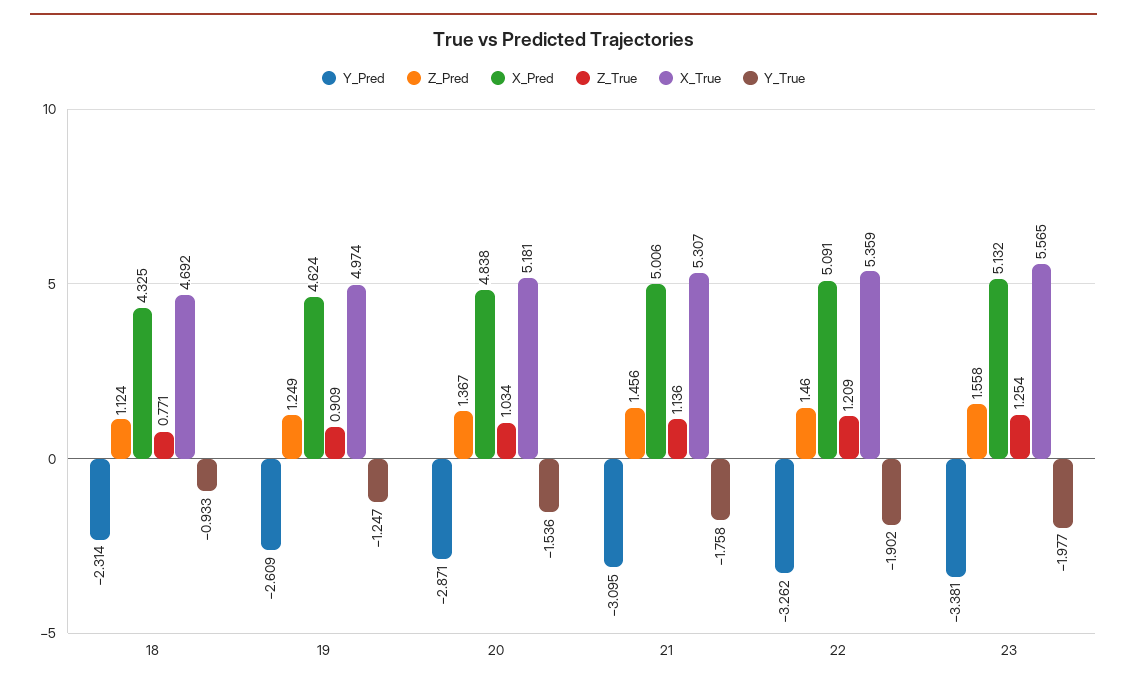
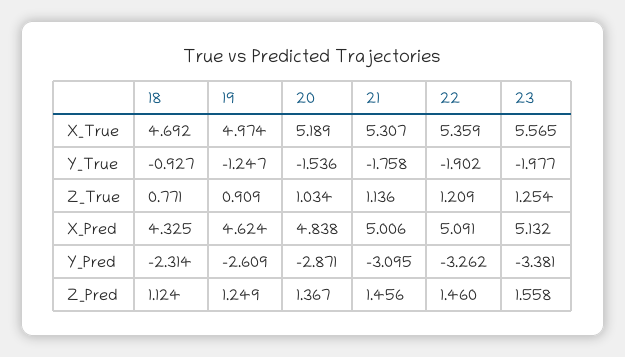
  {
    "Y_Pred": {
      "18": -2.314,
      "19": -2.609,
      "20": -2.871,
      "21": -3.095,
      "22": -3.262,
      "23": -3.381
    },
    "Z_Pred": {
      "18": 1.124,
      "19": 1.249,
      "20": 1.367,
      "21": 1.456,
      "22": 1.46,
      "23": 1.558
    },
    "X_Pred": {
      "18": 4.325,
      "19": 4.624,
      "20": 4.838,
      "21": 5.006,
      "22": 5.091,
      "23": 5.132
    },
    "Z_True": {
      "18": 0.771,
      "19": 0.909,
      "20": 1.034,
      "21": 1.136,
      "22": 1.209,
      "23": 1.254
    },
    "X_True": {
      "18": 4.692,
      "19": 4.974,
-     "20": 5.181,
+     "20": 5.189,
      "21": 5.307,
      "22": 5.359,
      "23": 5.565
    },
    "Y_True": {
-     "18": -0.933,
+     "18": -0.927,
      "19": -1.247,
      "20": -1.536,
      "21": -1.758,
      "22": -1.902,
      "23": -1.977
    }
  }

